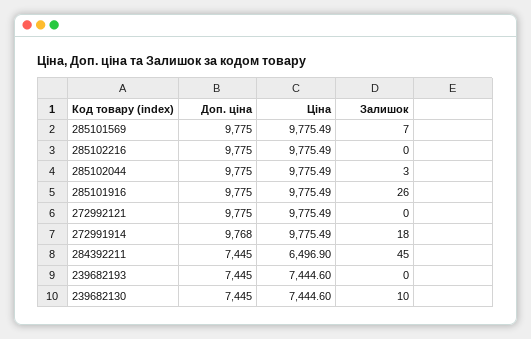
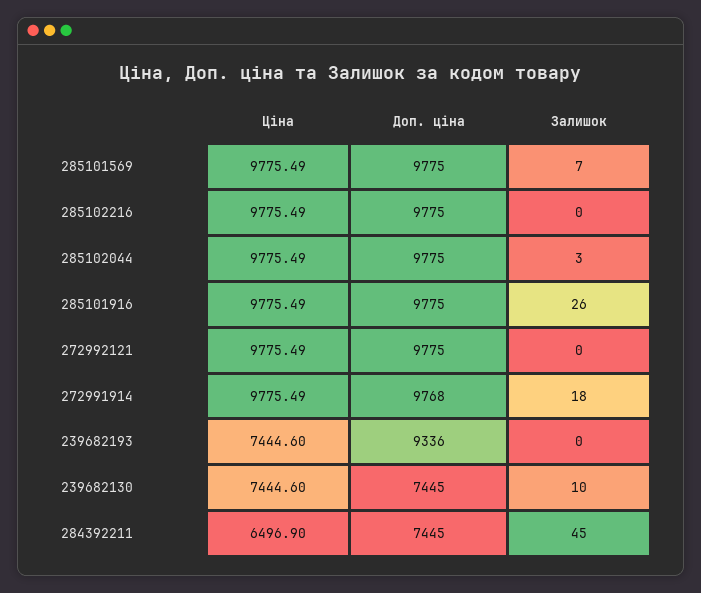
  {
    "Доп. ціна": {
      "285101569": 9775,
      "285102216": 9775,
      "285102044": 9775,
      "285101916": 9775,
      "272992121": 9775,
      "272991914": 9768,
      "284392211": 7445,
-     "239682193": 7445,
+     "239682193": 9336,
      "239682130": 7445
    },
    "Ціна": {
      "285101569": 9775.49,
      "285102216": 9775.49,
      "285102044": 9775.49,
      "285101916": 9775.49,
      "272992121": 9775.49,
      "272991914": 9775.49,
      "284392211": 6496.9,
      "239682193": 7444.6,
      "239682130": 7444.6
    },
    "Залишок": {
      "285101569": 7,
      "285102216": 0,
      "285102044": 3,
      "285101916": 26,
      "272992121": 0,
      "272991914": 18,
      "284392211": 45,
      "239682193": 0,
      "239682130": 10
    }
  }

